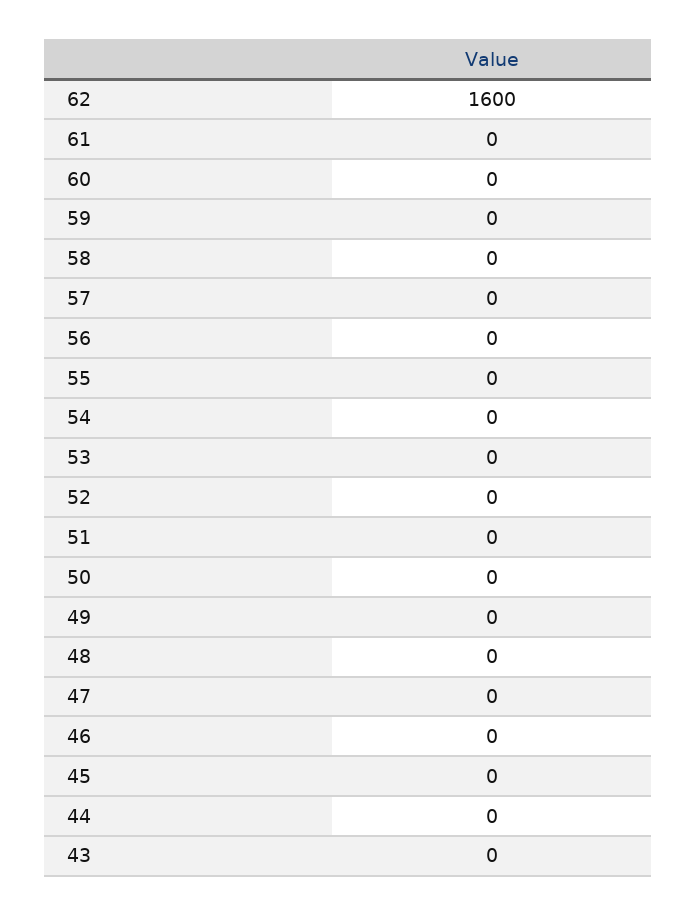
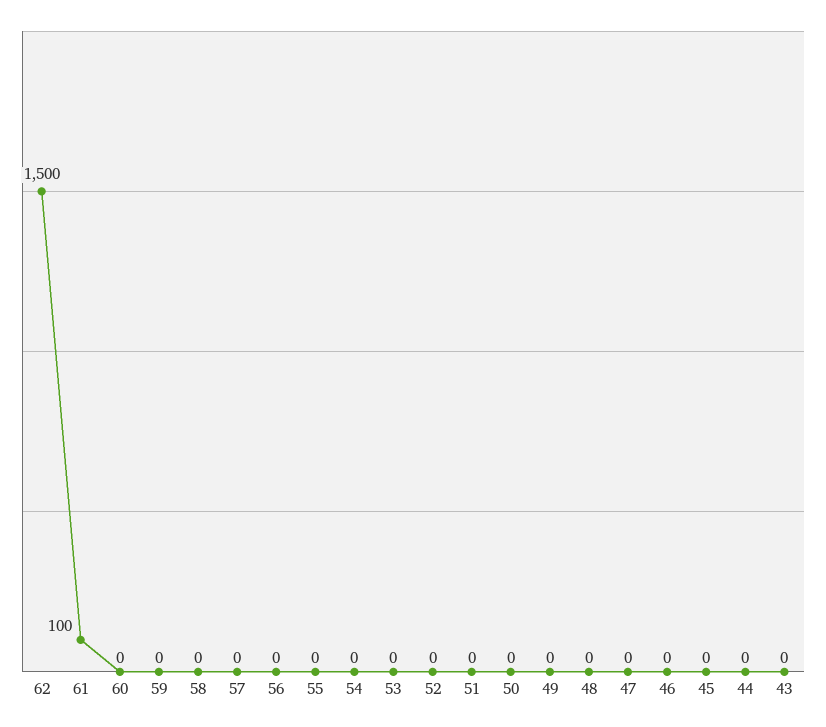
  {
-   "62": 1600,
+   "62": 1500,
-   "61": 0,
+   "61": 100,
    "60": 0,
    "59": 0,
    "58": 0,
    "57": 0,
    "56": 0,
    "55": 0,
    "54": 0,
    "53": 0,
    "52": 0,
    "51": 0,
    "50": 0,
    "49": 0,
    "48": 0,
    "47": 0,
    "46": 0,
    "45": 0,
    "44": 0,
    "43": 0
  }

